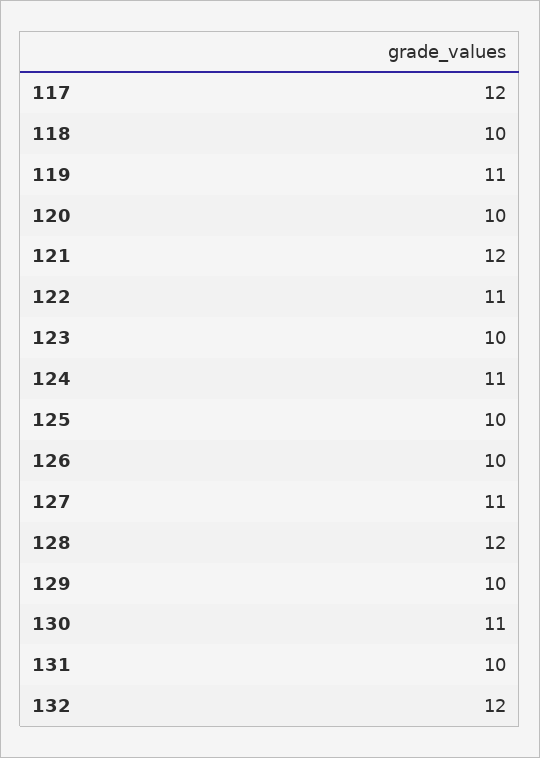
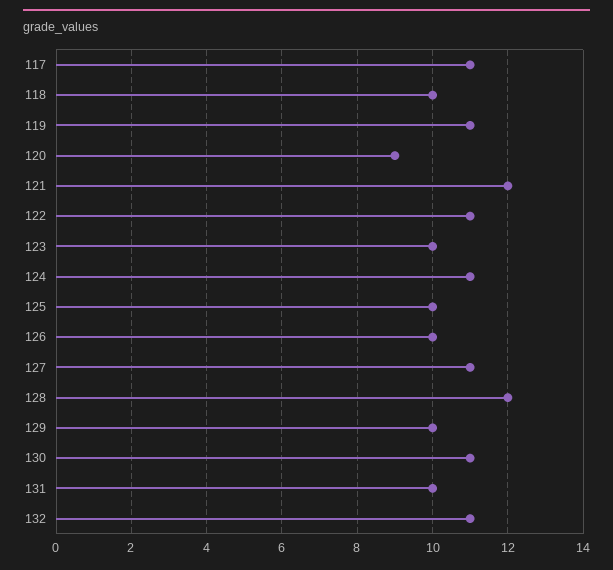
  {
-   "117": 12,
+   "117": 11,
    "118": 10,
    "119": 11,
-   "120": 10,
+   "120": 9,
    "121": 12,
    "122": 11,
    "123": 10,
    "124": 11,
    "125": 10,
    "126": 10,
    "127": 11,
    "128": 12,
    "129": 10,
    "130": 11,
    "131": 10,
-   "132": 12
+   "132": 11
  }

